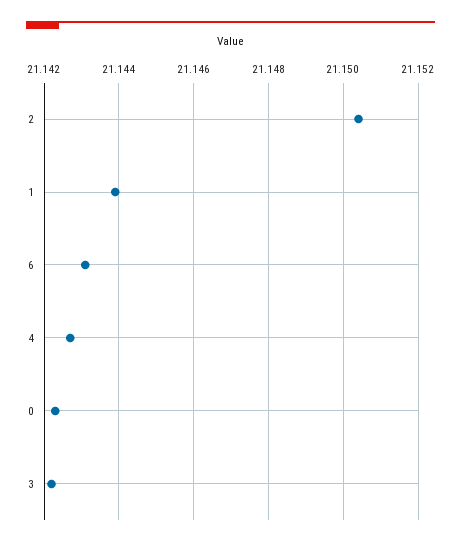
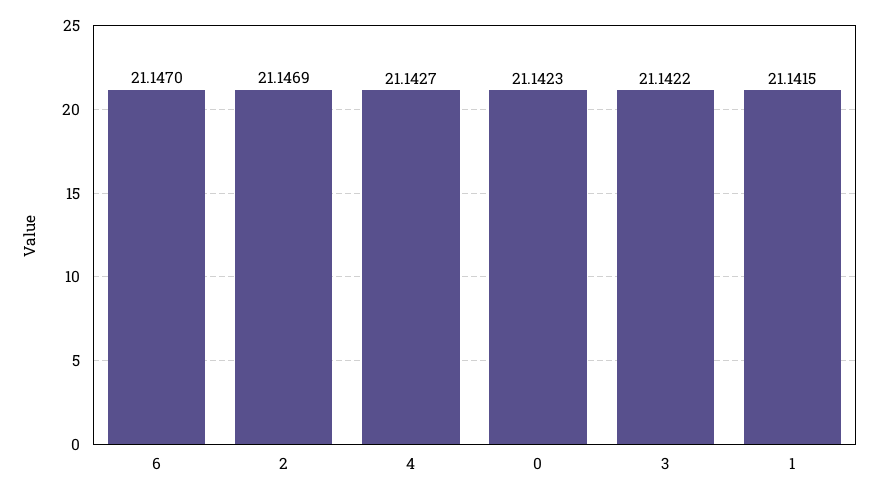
  {
-   "2": 21.1505,
+   "2": 21.1469,
-   "1": 21.144,
+   "1": 21.1415,
-   "6": 21.143,
+   "6": 21.147,
    "4": 21.1427,
    "0": 21.1423,
    "3": 21.1422
  }

